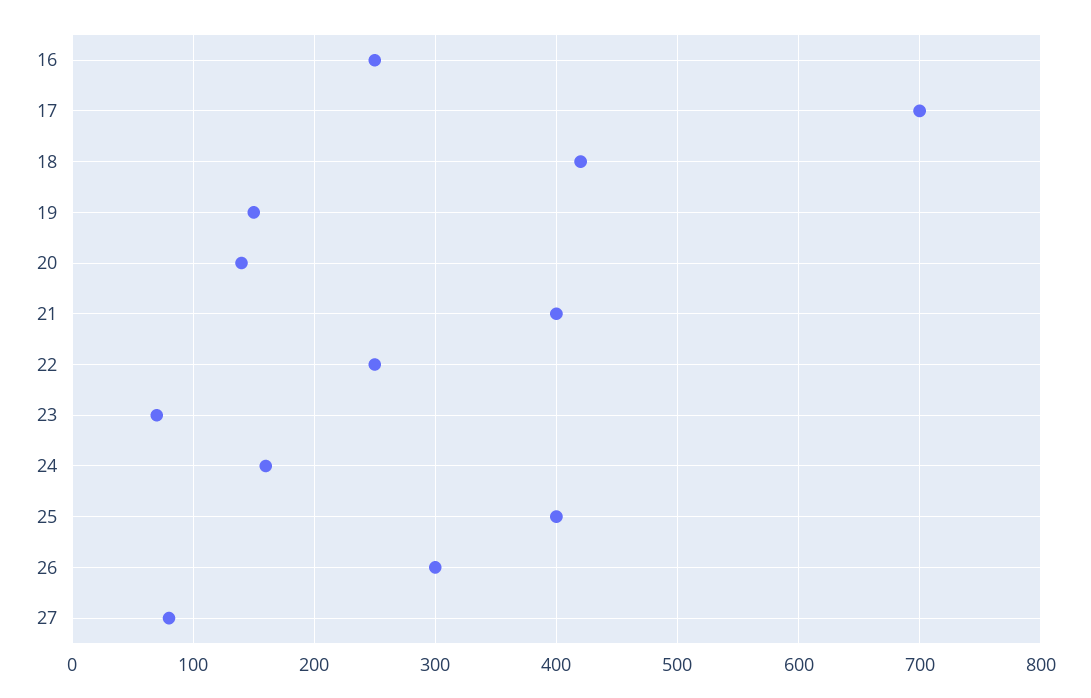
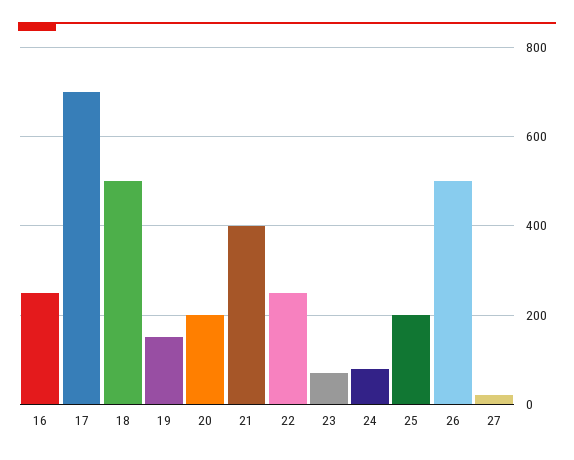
  {
    "16": 250,
    "17": 700,
-   "18": 420,
+   "18": 500,
    "19": 150,
-   "20": 140,
+   "20": 200,
    "21": 400,
    "22": 250,
    "23": 70,
-   "24": 160,
+   "24": 80,
-   "25": 400,
+   "25": 200,
-   "26": 300,
+   "26": 500,
-   "27": 80
+   "27": 20
  }

